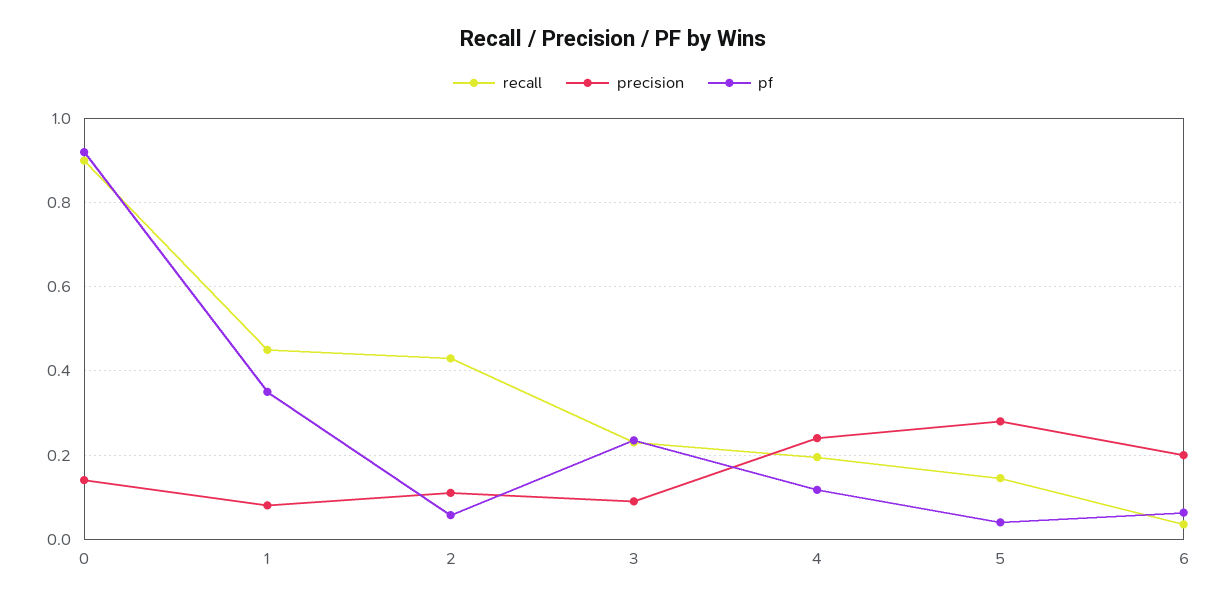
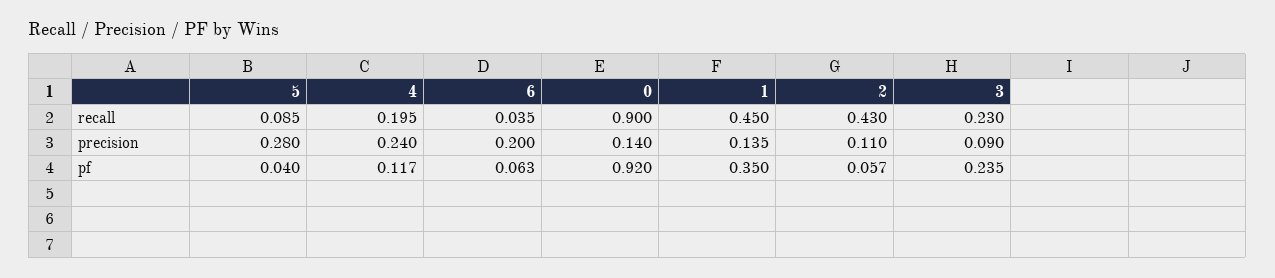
  {
    "recall": {
      "0": 0.9,
      "1": 0.45,
      "2": 0.43,
      "3": 0.23,
      "4": 0.195,
-     "5": 0.14,
+     "5": 0.085,
      "6": 0.035
    },
    "precision": {
      "0": 0.14,
-     "1": 0.08,
+     "1": 0.135,
      "2": 0.11,
      "3": 0.09,
      "4": 0.24,
      "5": 0.28,
      "6": 0.2
    },
    "pf": {
      "0": 0.92,
      "1": 0.35,
      "2": 0.057,
      "3": 0.235,
      "4": 0.117,
      "5": 0.04,
      "6": 0.063
    }
  }

